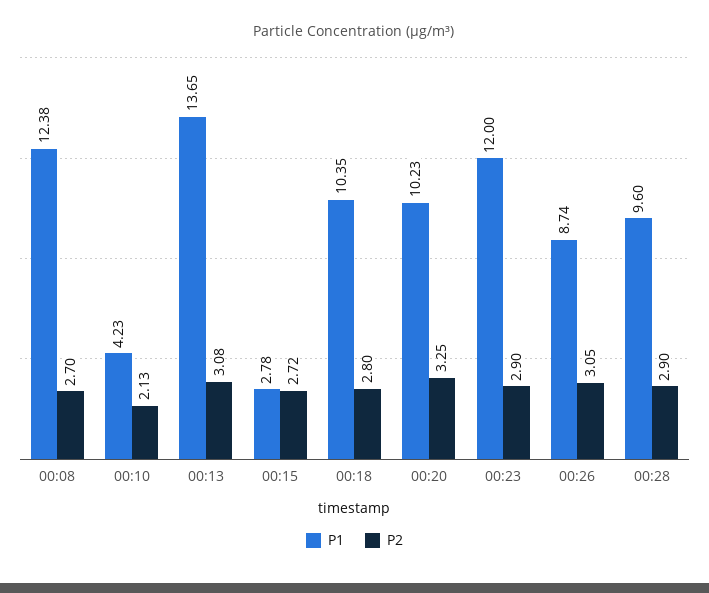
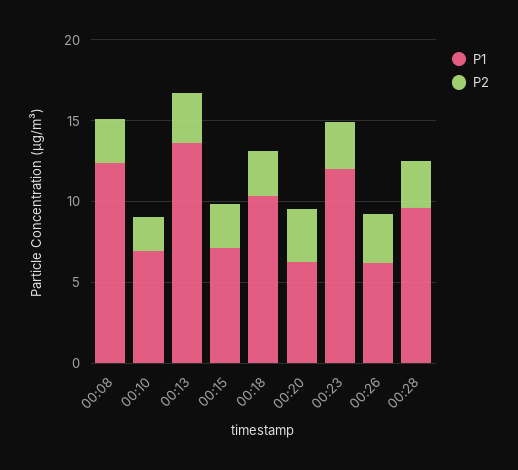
  {
    "P1": {
      "00:08": 12.38,
-     "00:10": 4.23,
+     "00:10": 7,
      "00:13": 13.65,
-     "00:15": 2.78,
+     "00:15": 7,
      "00:18": 10.35,
-     "00:20": 10.23,
+     "00:20": 6,
      "00:23": 12,
-     "00:26": 8.74,
+     "00:26": 6,
      "00:28": 9.6
    },
    "P2": {
      "00:08": 2.7,
      "00:10": 2.13,
      "00:13": 3.08,
      "00:15": 2.72,
      "00:18": 2.8,
      "00:20": 3.25,
      "00:23": 2.9,
      "00:26": 3.05,
      "00:28": 2.9
    }
  }

